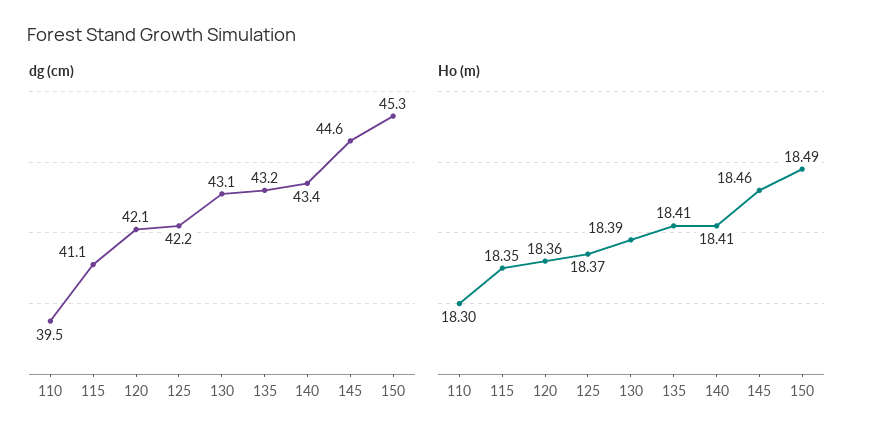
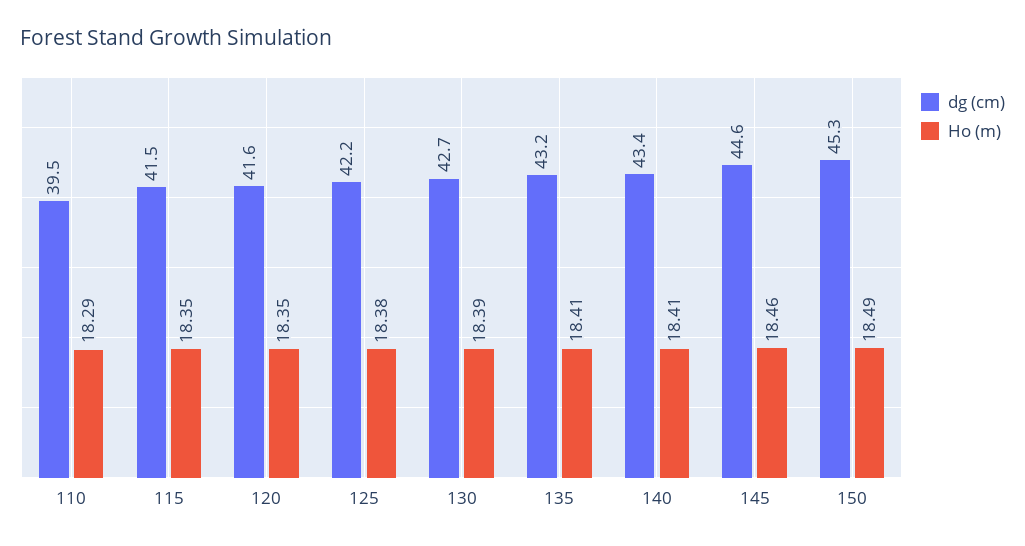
  {
    "dg (cm)": {
      "110": 39.5,
-     "115": 41.1,
+     "115": 41.5,
-     "120": 42.1,
+     "120": 41.6,
      "125": 42.2,
-     "130": 43.1,
+     "130": 42.7,
      "135": 43.2,
      "140": 43.4,
      "145": 44.6,
      "150": 45.3
    },
    "Ho (m)": {
-     "110": 18.3,
+     "110": 18.29,
      "115": 18.35,
-     "120": 18.36,
+     "120": 18.35,
-     "125": 18.37,
+     "125": 18.38,
      "130": 18.39,
      "135": 18.41,
      "140": 18.41,
      "145": 18.46,
      "150": 18.49
    }
  }

